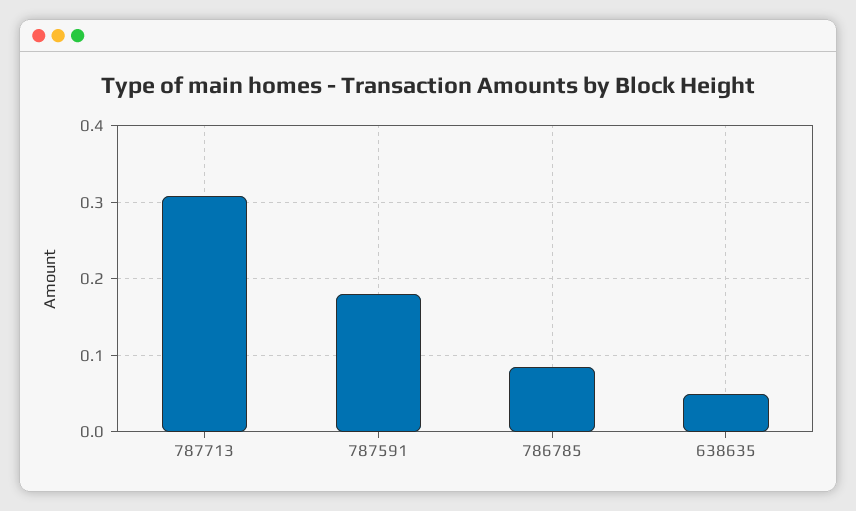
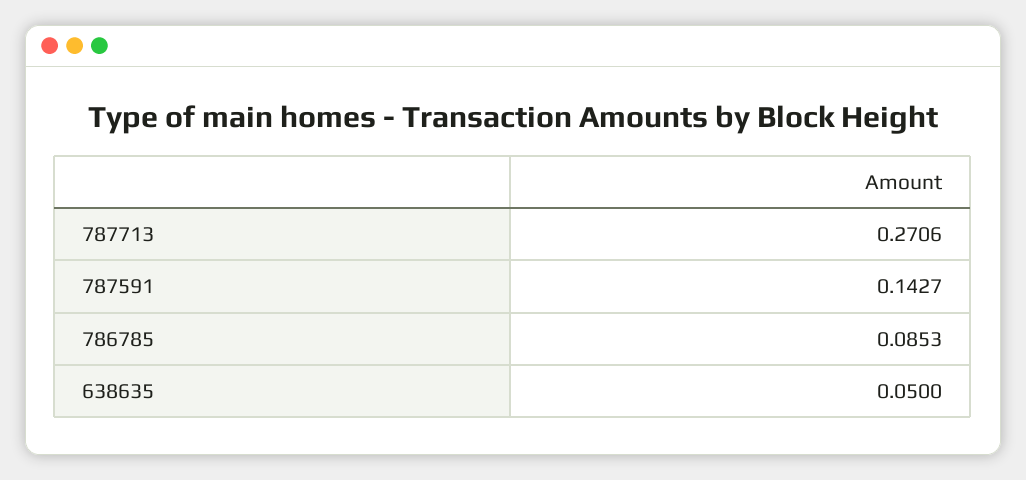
  {
-   "787713": 0.31,
+   "787713": 0.2706,
-   "787591": 0.18,
+   "787591": 0.1427,
    "786785": 0.0853,
    "638635": 0.05
  }

